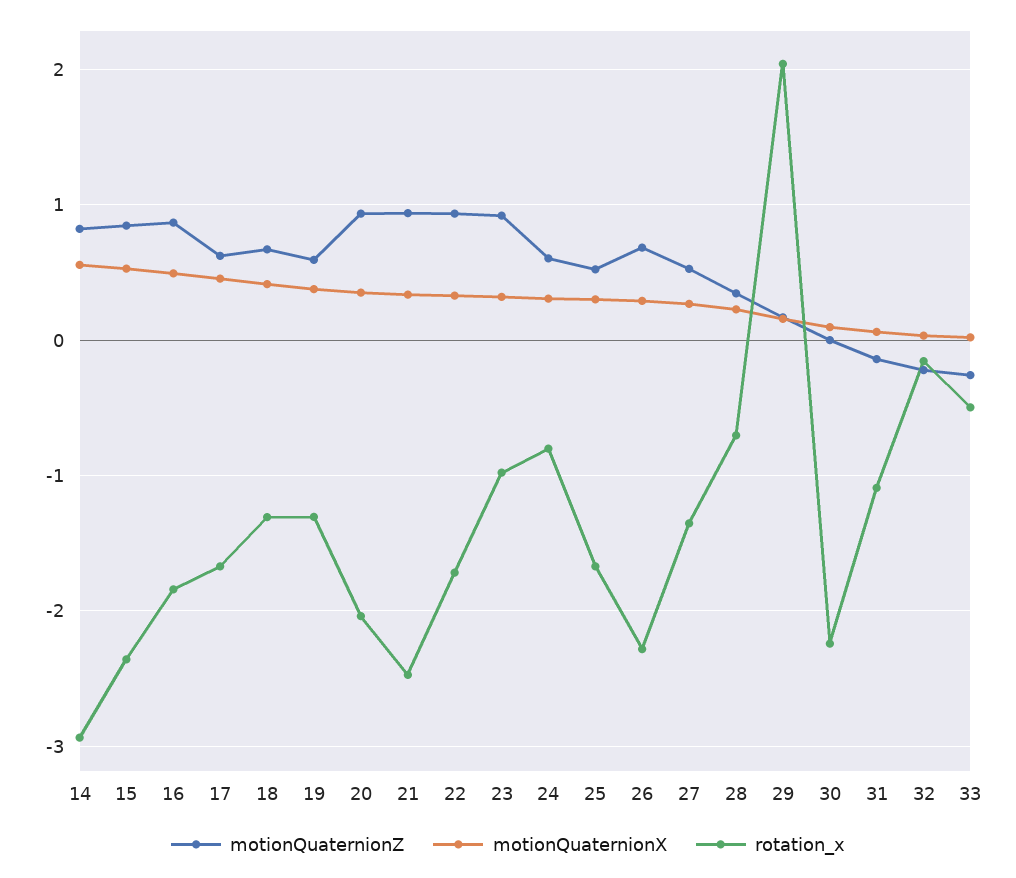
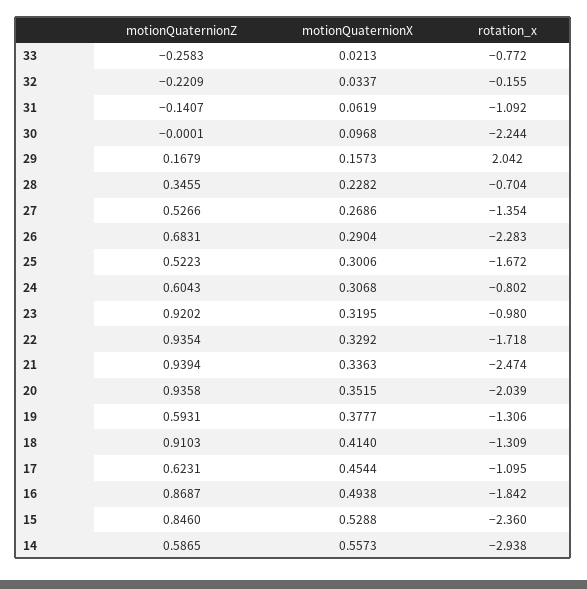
  {
    "motionQuaternionZ": {
-     "14": 0.8,
+     "14": 0.5865,
      "15": 0.846,
      "16": 0.8687,
      "17": 0.6231,
-     "18": 0.7,
+     "18": 0.9103,
      "19": 0.5931,
      "20": 0.9358,
      "21": 0.9394,
      "22": 0.9354,
      "23": 0.9202,
      "24": 0.6043,
      "25": 0.5223,
      "26": 0.6831,
      "27": 0.5266,
      "28": 0.3455,
      "29": 0.1679,
      "30": -0.0001,
      "31": -0.1407,
      "32": -0.2209,
      "33": -0.2583
    },
    "motionQuaternionX": {
      "14": 0.5573,
      "15": 0.5288,
      "16": 0.4938,
      "17": 0.4544,
      "18": 0.414,
      "19": 0.3777,
      "20": 0.3515,
      "21": 0.3363,
      "22": 0.3292,
      "23": 0.3195,
      "24": 0.3068,
      "25": 0.3006,
      "26": 0.2904,
      "27": 0.2686,
      "28": 0.2282,
      "29": 0.1573,
      "30": 0.0968,
      "31": 0.0619,
      "32": 0.0337,
      "33": 0.0213
    },
    "rotation_x": {
      "14": -2.938,
      "15": -2.36,
      "16": -1.842,
-     "17": -1.7,
+     "17": -1.095,
      "18": -1.309,
      "19": -1.306,
      "20": -2.039,
      "21": -2.474,
      "22": -1.718,
      "23": -0.98,
      "24": -0.802,
      "25": -1.672,
      "26": -2.283,
      "27": -1.354,
      "28": -0.704,
      "29": 2.042,
      "30": -2.244,
      "31": -1.092,
      "32": -0.155,
-     "33": -0.5
+     "33": -0.772
    }
  }

